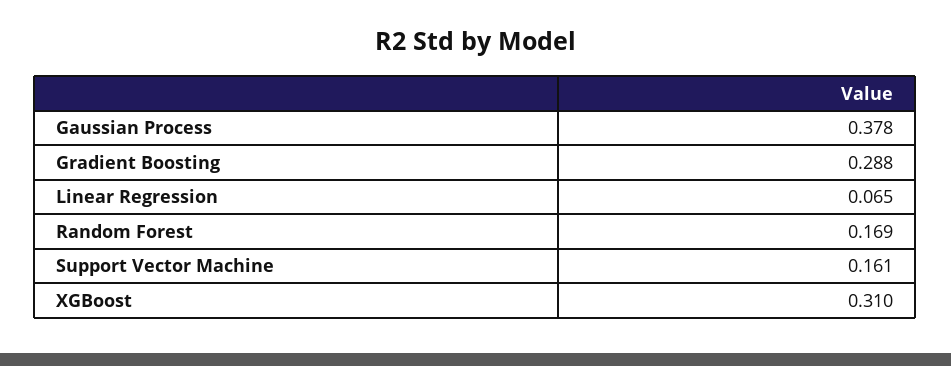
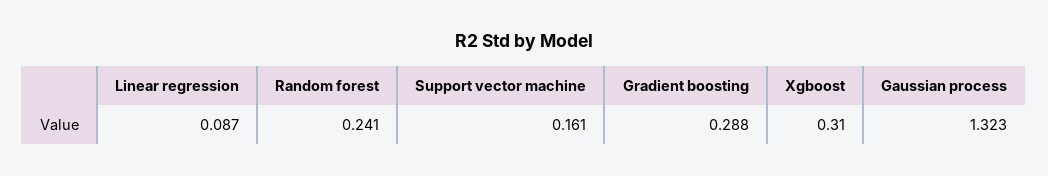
  {
-   "Gaussian Process": 0.378,
+   "Gaussian Process": 1.323,
    "Gradient Boosting": 0.288,
-   "Linear Regression": 0.065,
+   "Linear Regression": 0.087,
-   "Random Forest": 0.169,
+   "Random Forest": 0.241,
    "Support Vector Machine": 0.161,
    "XGBoost": 0.31
  }

